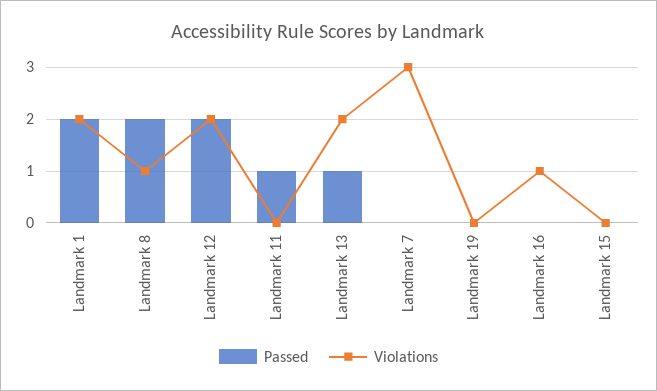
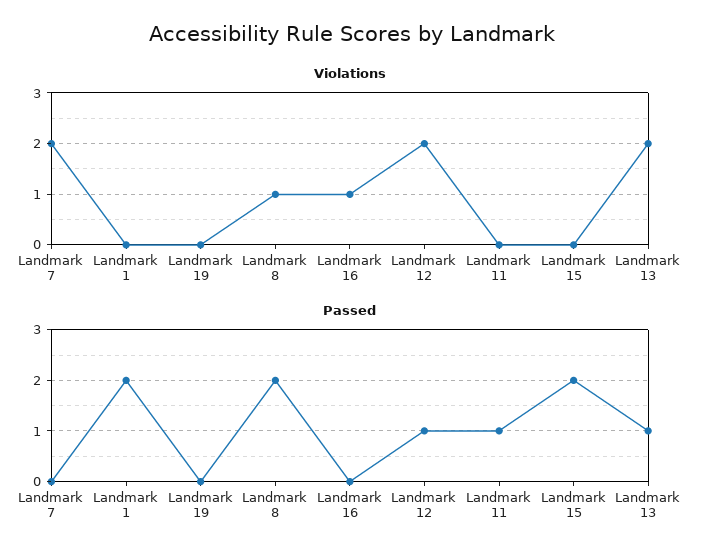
  {
    "Passed": {
      "Landmark 1": 2,
      "Landmark 8": 2,
-     "Landmark 12": 2,
+     "Landmark 12": 1,
      "Landmark 11": 1,
      "Landmark 13": 1,
      "Landmark 7": 0,
      "Landmark 19": 0,
      "Landmark 16": 0,
-     "Landmark 15": 0
+     "Landmark 15": 2
    },
    "Violations": {
-     "Landmark 1": 2,
+     "Landmark 1": 0,
      "Landmark 8": 1,
      "Landmark 12": 2,
      "Landmark 11": 0,
      "Landmark 13": 2,
-     "Landmark 7": 3,
+     "Landmark 7": 2,
      "Landmark 19": 0,
      "Landmark 16": 1,
      "Landmark 15": 0
    }
  }

